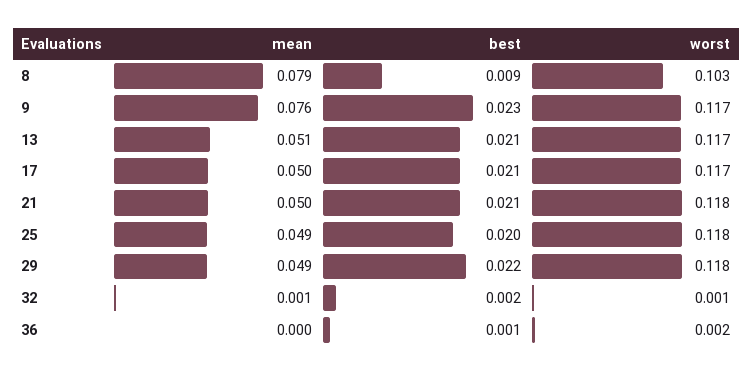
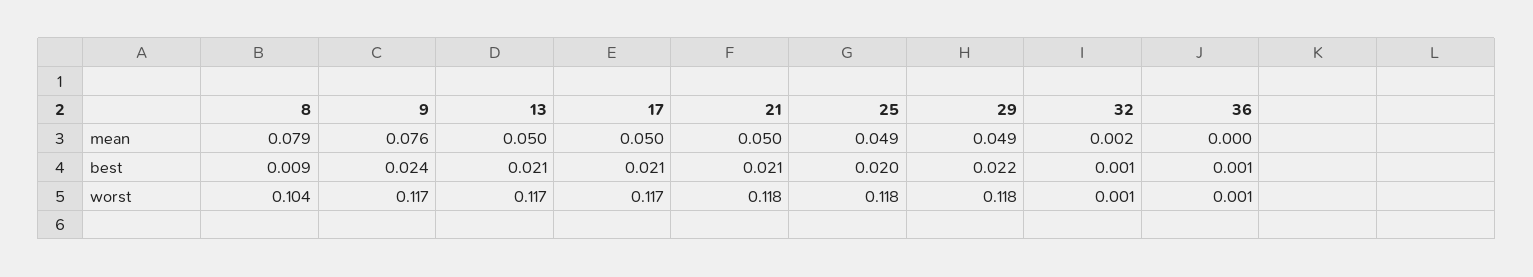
  {
    "mean": {
      "8": 0.079,
      "9": 0.076,
-     "13": 0.051,
+     "13": 0.05,
      "17": 0.05,
      "21": 0.05,
      "25": 0.049,
      "29": 0.049,
-     "32": 0.001,
+     "32": 0.002,
      "36": 0
    },
    "best": {
      "8": 0.009,
-     "9": 0.023,
+     "9": 0.024,
      "13": 0.021,
      "17": 0.021,
      "21": 0.021,
      "25": 0.02,
      "29": 0.022,
-     "32": 0.002,
+     "32": 0.001,
      "36": 0.001
    },
    "worst": {
-     "8": 0.103,
+     "8": 0.104,
      "9": 0.117,
      "13": 0.117,
      "17": 0.117,
      "21": 0.118,
      "25": 0.118,
      "29": 0.118,
      "32": 0.001,
-     "36": 0.002
+     "36": 0.001
    }
  }

